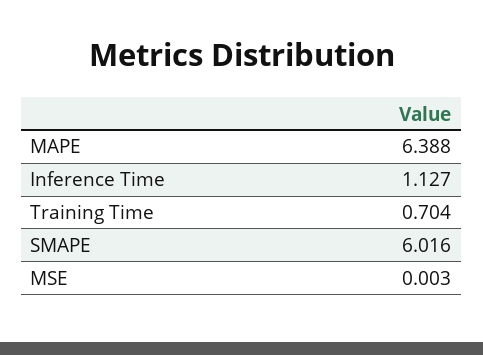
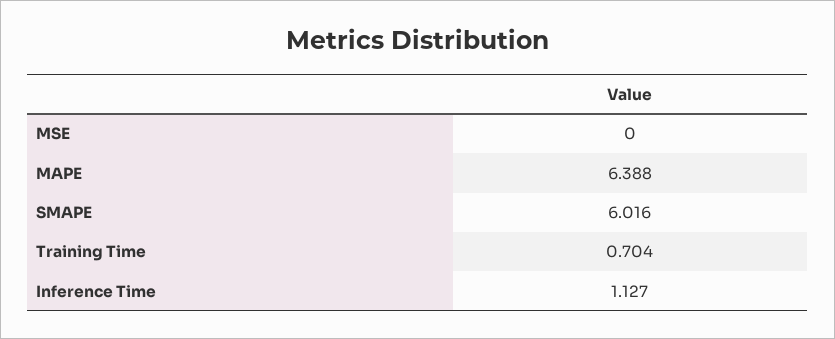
  {
    "MAPE": 6.388,
    "Inference Time": 1.127,
    "Training Time": 0.704,
    "SMAPE": 6.016,
-   "MSE": 0.003
+   "MSE": 0
  }

